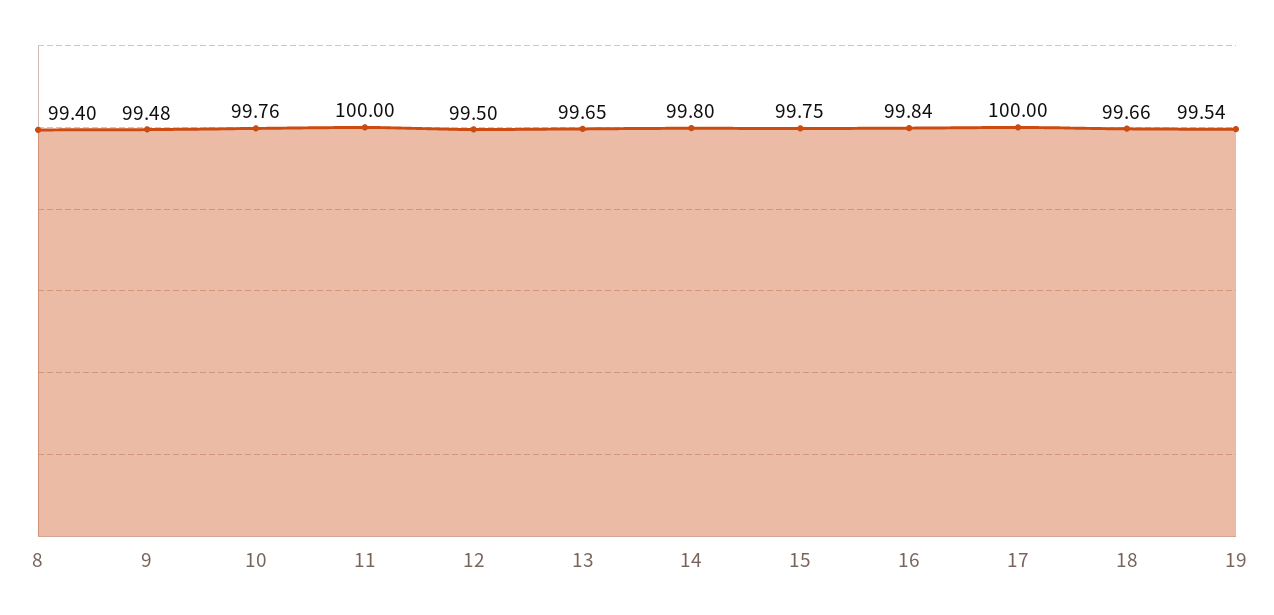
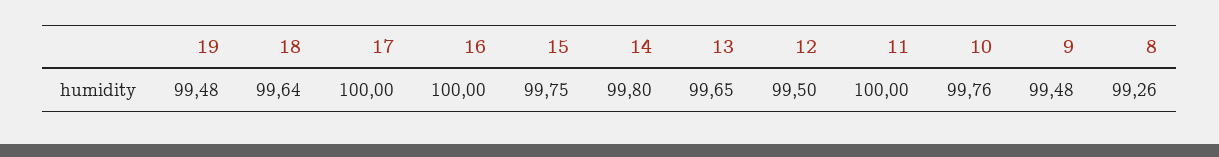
  {
-   "8": 99.4,
+   "8": 99.26,
    "9": 99.48,
    "10": 99.76,
    "11": 100,
    "12": 99.5,
    "13": 99.65,
    "14": 99.8,
    "15": 99.75,
-   "16": 99.84,
+   "16": 100,
    "17": 100,
-   "18": 99.66,
+   "18": 99.64,
-   "19": 99.54
+   "19": 99.48
  }

